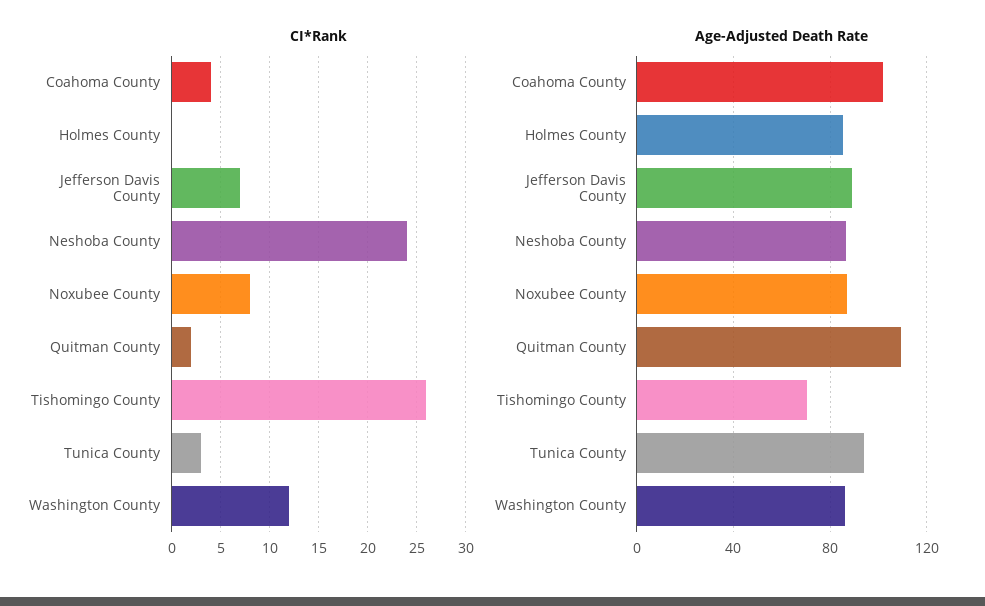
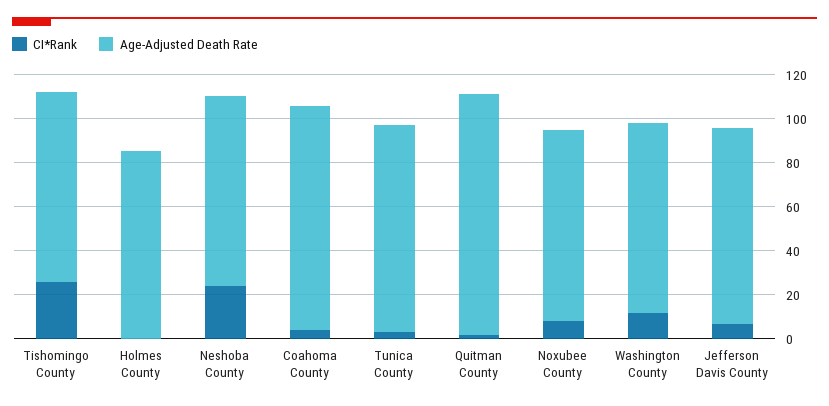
  {
    "CI*Rank": {
      "Coahoma County": 4,
      "Holmes County": 0,
      "Jefferson Davis County": 7,
      "Neshoba County": 24,
      "Noxubee County": 8,
      "Quitman County": 2,
      "Tishomingo County": 26,
      "Tunica County": 3,
      "Washington County": 12
    },
    "Age-Adjusted Death Rate": {
      "Coahoma County": 100,
      "Holmes County": 85,
      "Jefferson Davis County": 90,
      "Neshoba County": 85,
      "Noxubee County": 85,
      "Quitman County": 110,
-     "Tishomingo County": 70,
+     "Tishomingo County": 85,
      "Tunica County": 95,
      "Washington County": 85
    }
  }

